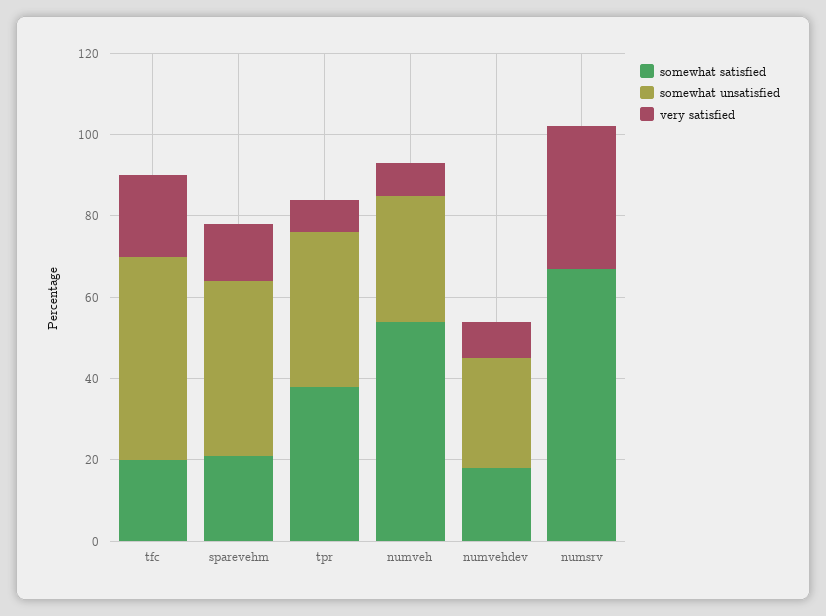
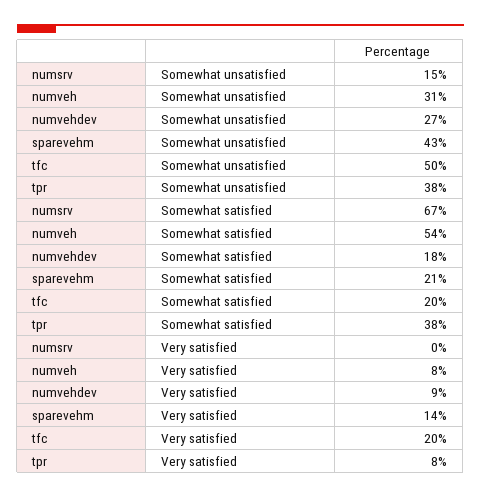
  {
    "somewhat satisfied": {
      "tfc": 20,
      "sparevehm": 21,
      "tpr": 38,
      "numveh": 54,
      "numvehdev": 18,
      "numsrv": 67
    },
    "somewhat unsatisfied": {
      "tfc": 50,
      "sparevehm": 43,
      "tpr": 38,
      "numveh": 31,
      "numvehdev": 27,
-     "numsrv": 0
+     "numsrv": 15
    },
    "very satisfied": {
      "tfc": 20,
      "sparevehm": 14,
      "tpr": 8,
      "numveh": 8,
      "numvehdev": 9,
-     "numsrv": 35
+     "numsrv": 0
    }
  }

